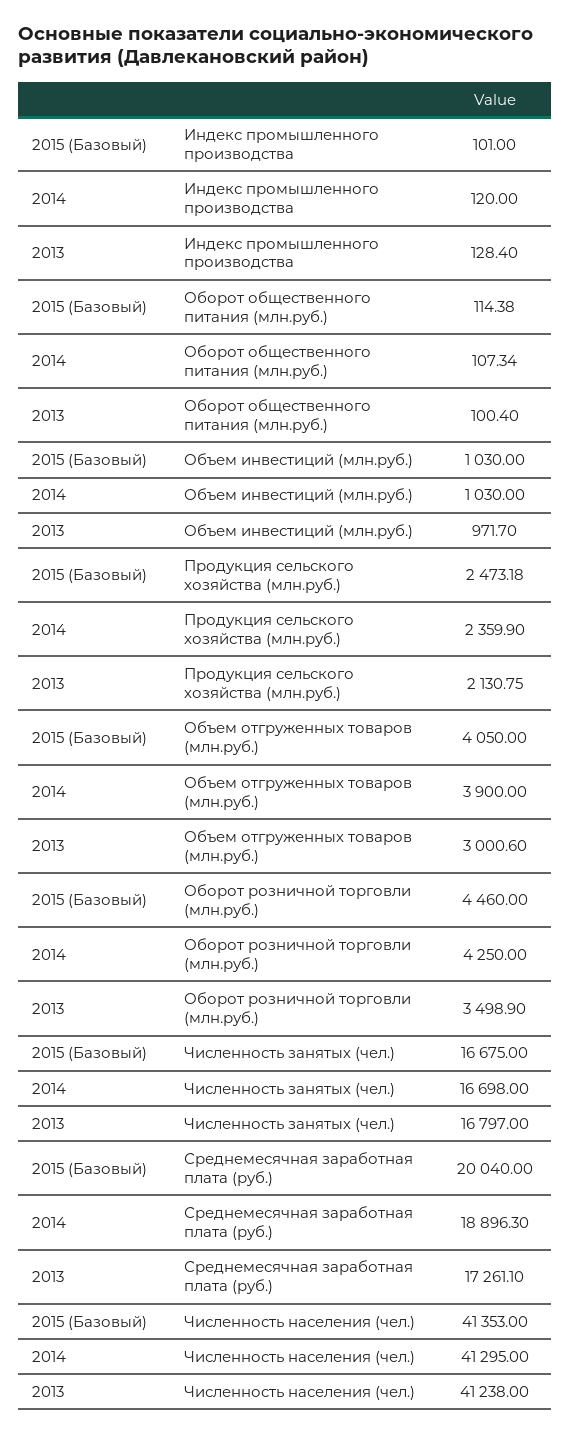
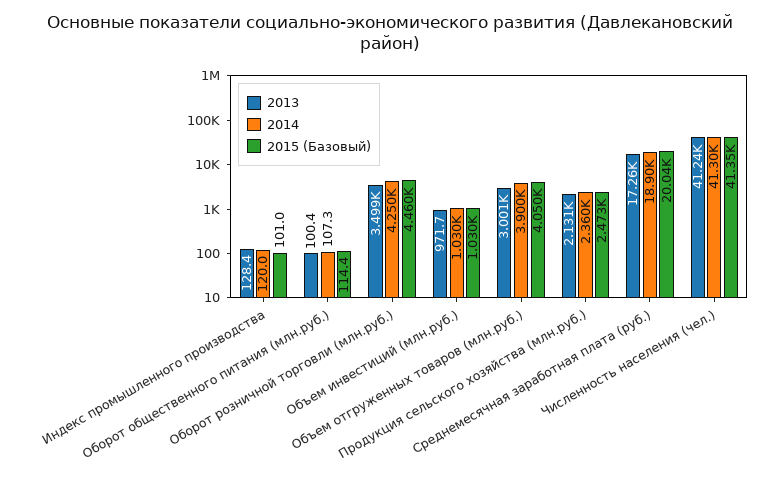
  {
    "2015 (Базовый)": {
      "Индекс промышленного производства": 101,
      "Оборот общественного питания (млн.руб.)": 114.38,
      "Объем инвестиций (млн.руб.)": 1030,
      "Продукция сельского хозяйства (млн.руб.)": 2473.18,
      "Объем отгруженных товаров (млн.руб.)": 4050,
      "Оборот розничной торговли (млн.руб.)": 4460,
-     "Численность занятых (чел.)": 16675,
      "Среднемесячная заработная плата (руб.)": 20040,
      "Численность населения (чел.)": 41353
    },
    "2014": {
      "Индекс промышленного производства": 120,
      "Оборот общественного питания (млн.руб.)": 107.34,
      "Объем инвестиций (млн.руб.)": 1030,
      "Продукция сельского хозяйства (млн.руб.)": 2359.9,
      "Объем отгруженных товаров (млн.руб.)": 3900,
      "Оборот розничной торговли (млн.руб.)": 4250,
-     "Численность занятых (чел.)": 16698,
      "Среднемесячная заработная плата (руб.)": 18896.3,
      "Численность населения (чел.)": 41295
    },
    "2013": {
      "Индекс промышленного производства": 128.4,
      "Оборот общественного питания (млн.руб.)": 100.4,
      "Объем инвестиций (млн.руб.)": 971.7,
      "Продукция сельского хозяйства (млн.руб.)": 2130.75,
      "Объем отгруженных товаров (млн.руб.)": 3000.6,
      "Оборот розничной торговли (млн.руб.)": 3498.9,
-     "Численность занятых (чел.)": 16797,
      "Среднемесячная заработная плата (руб.)": 17261.1,
      "Численность населения (чел.)": 41238
    }
  }

